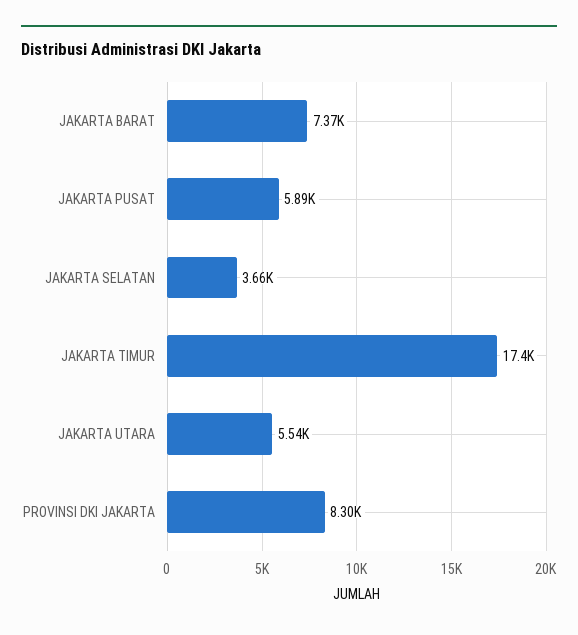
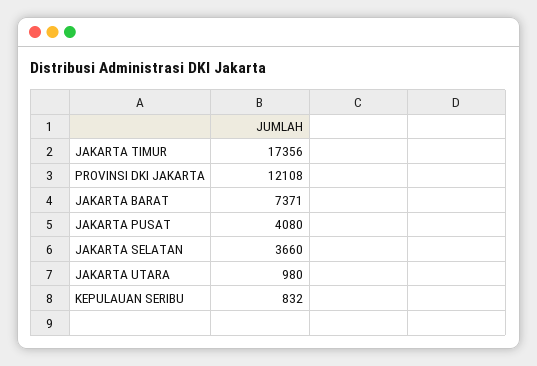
  {
    "JAKARTA BARAT": 7371,
-   "JAKARTA PUSAT": 5890,
+   "JAKARTA PUSAT": 4080,
    "JAKARTA SELATAN": 3660,
    "JAKARTA TIMUR": 17356,
-   "JAKARTA UTARA": 5540,
+   "JAKARTA UTARA": 980,
-   "PROVINSI DKI JAKARTA": 8300
+   "PROVINSI DKI JAKARTA": 12108,
+   "KEPULAUAN SERIBU": 832
  }

